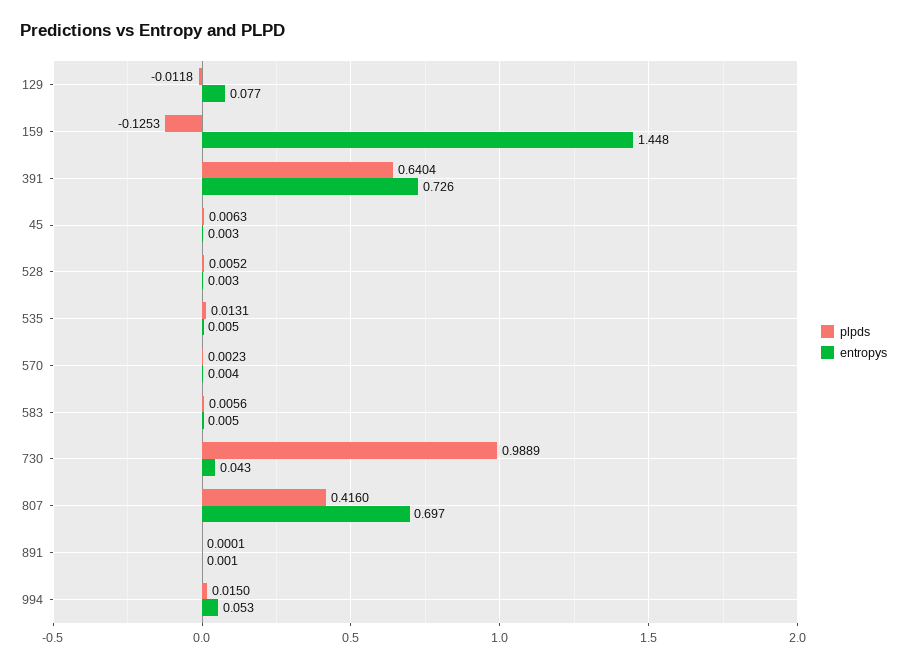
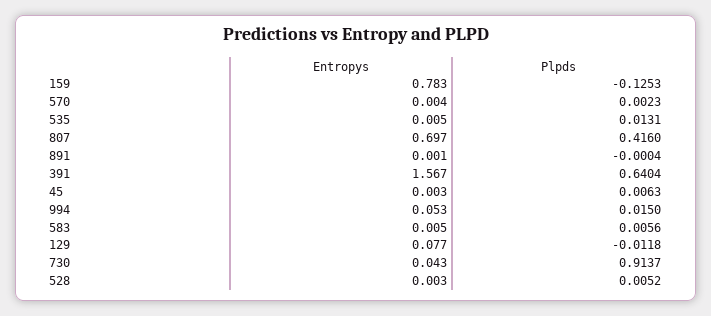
  {
    "plpds": {
      "129": -0.0118,
      "159": -0.1253,
      "391": 0.6404,
      "45": 0.0063,
      "528": 0.0052,
      "535": 0.0131,
      "570": 0.0023,
      "583": 0.0056,
-     "730": 0.9889,
+     "730": 0.9137,
      "807": 0.416,
-     "891": 0.0001,
+     "891": -0.0004,
      "994": 0.015
    },
    "entropys": {
      "129": 0.077,
-     "159": 1.448,
+     "159": 0.783,
-     "391": 0.726,
+     "391": 1.567,
      "45": 0.003,
      "528": 0.003,
      "535": 0.005,
      "570": 0.004,
      "583": 0.005,
      "730": 0.043,
      "807": 0.697,
      "891": 0.001,
      "994": 0.053
    }
  }

